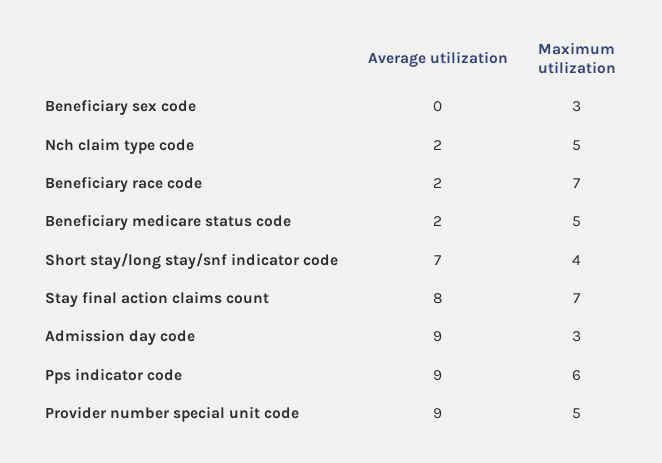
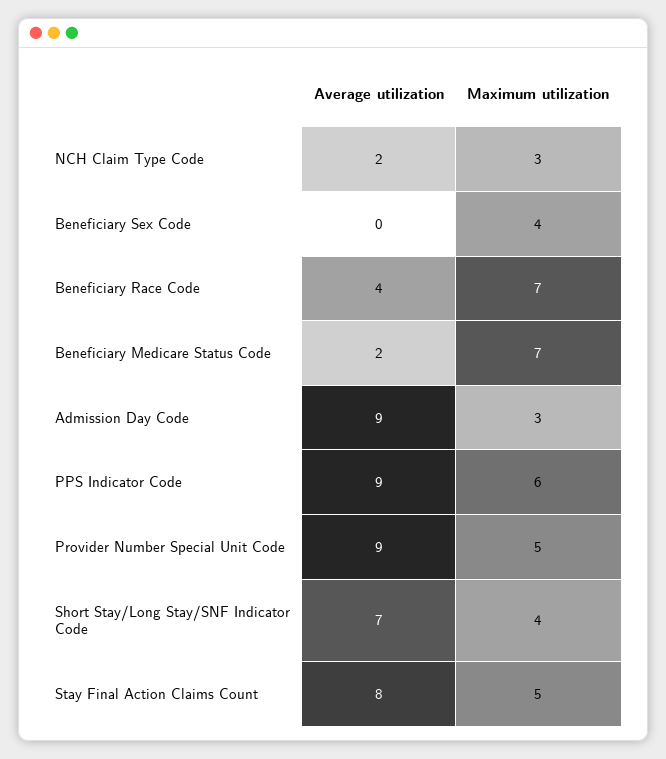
  {
    "Average utilization": {
      "Beneficiary sex code": 0,
      "Nch claim type code": 2,
-     "Beneficiary race code": 2,
+     "Beneficiary race code": 4,
      "Beneficiary medicare status code": 2,
      "Short stay/long stay/snf indicator code": 7,
      "Stay final action claims count": 8,
      "Admission day code": 9,
      "Pps indicator code": 9,
      "Provider number special unit code": 9
    },
    "Maximum utilization": {
-     "Beneficiary sex code": 3,
+     "Beneficiary sex code": 4,
-     "Nch claim type code": 5,
+     "Nch claim type code": 3,
      "Beneficiary race code": 7,
-     "Beneficiary medicare status code": 5,
+     "Beneficiary medicare status code": 7,
      "Short stay/long stay/snf indicator code": 4,
-     "Stay final action claims count": 7,
+     "Stay final action claims count": 5,
      "Admission day code": 3,
      "Pps indicator code": 6,
      "Provider number special unit code": 5
    }
  }

